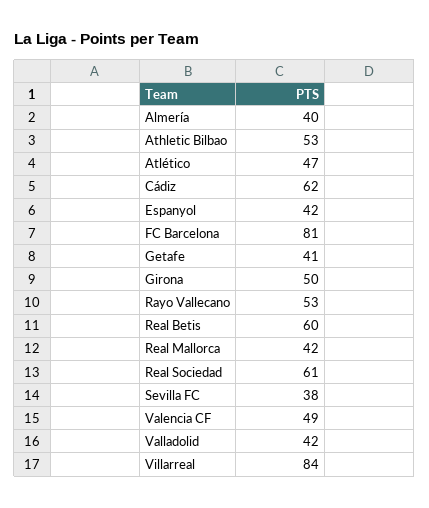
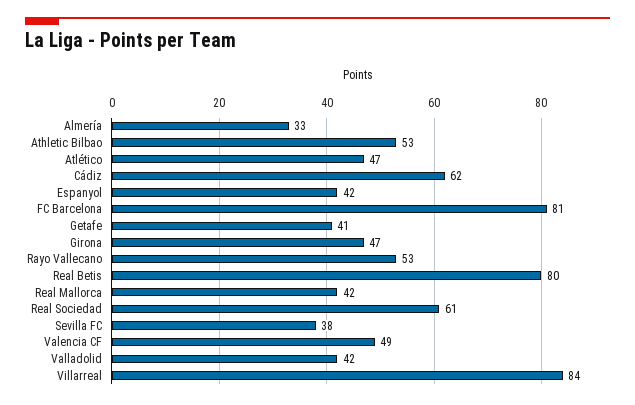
  {
-   "Almería": 40,
+   "Almería": 33,
    "Athletic Bilbao": 53,
    "Atlético": 47,
    "Cádiz": 62,
    "Espanyol": 42,
    "FC Barcelona": 81,
    "Getafe": 41,
-   "Girona": 50,
+   "Girona": 47,
    "Rayo Vallecano": 53,
-   "Real Betis": 60,
+   "Real Betis": 80,
    "Real Mallorca": 42,
    "Real Sociedad": 61,
    "Sevilla FC": 38,
    "Valencia CF": 49,
    "Valladolid": 42,
    "Villarreal": 84
  }

